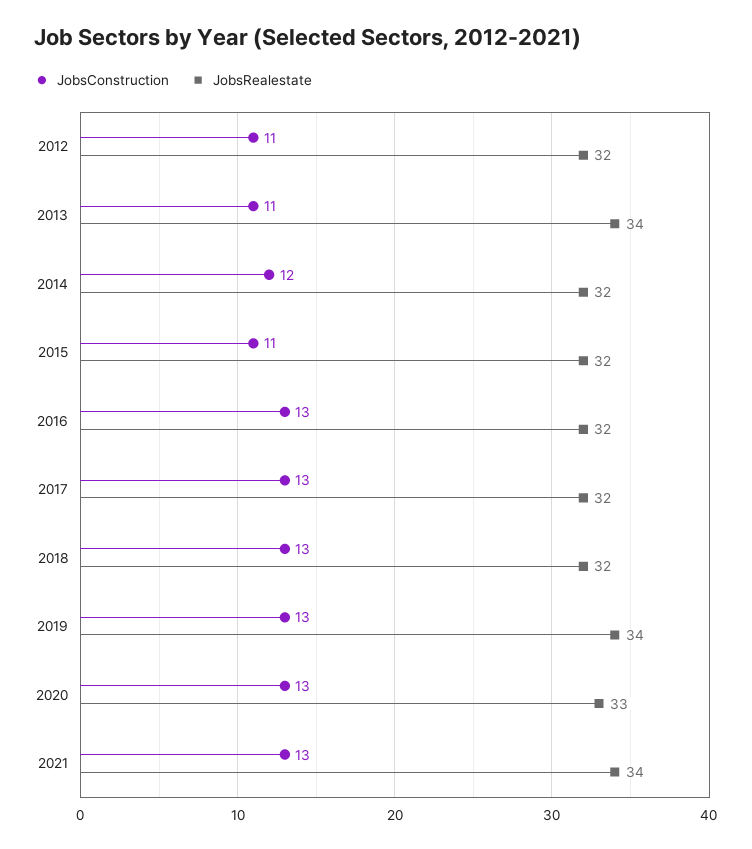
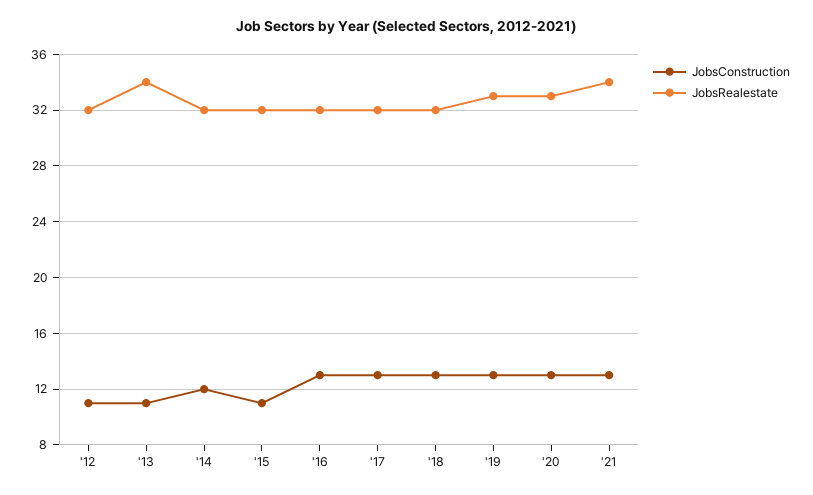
  {
    "JobsConstruction": {
      "2012": 11,
      "2013": 11,
      "2014": 12,
      "2015": 11,
      "2016": 13,
      "2017": 13,
      "2018": 13,
      "2019": 13,
      "2020": 13,
      "2021": 13
    },
    "JobsRealestate": {
      "2012": 32,
      "2013": 34,
      "2014": 32,
      "2015": 32,
      "2016": 32,
      "2017": 32,
      "2018": 32,
-     "2019": 34,
+     "2019": 33,
      "2020": 33,
      "2021": 34
    }
  }

